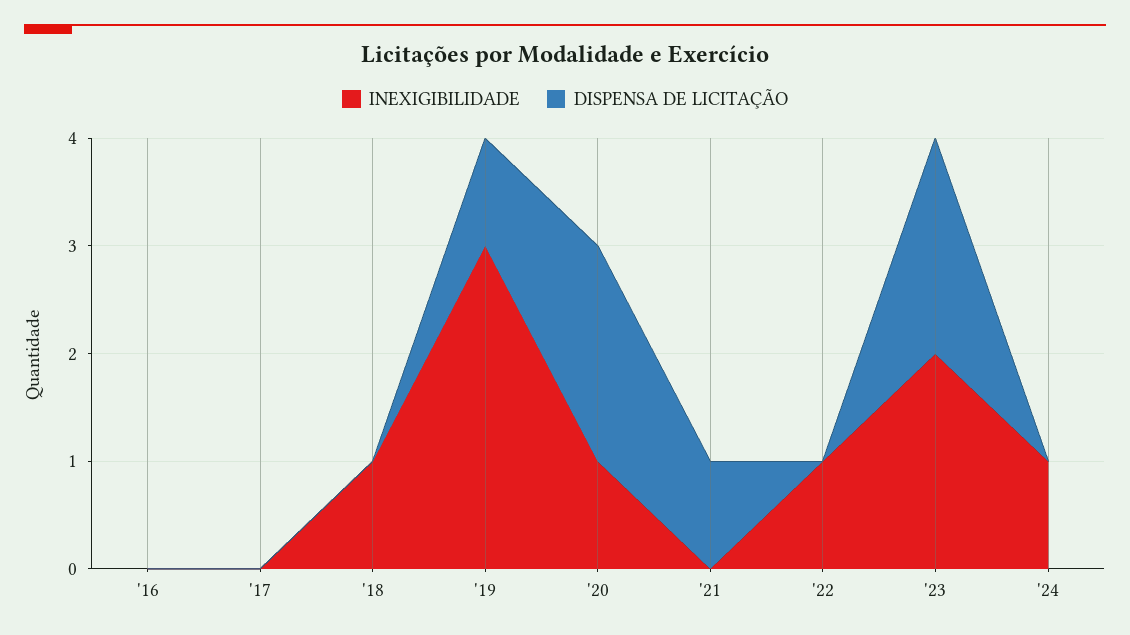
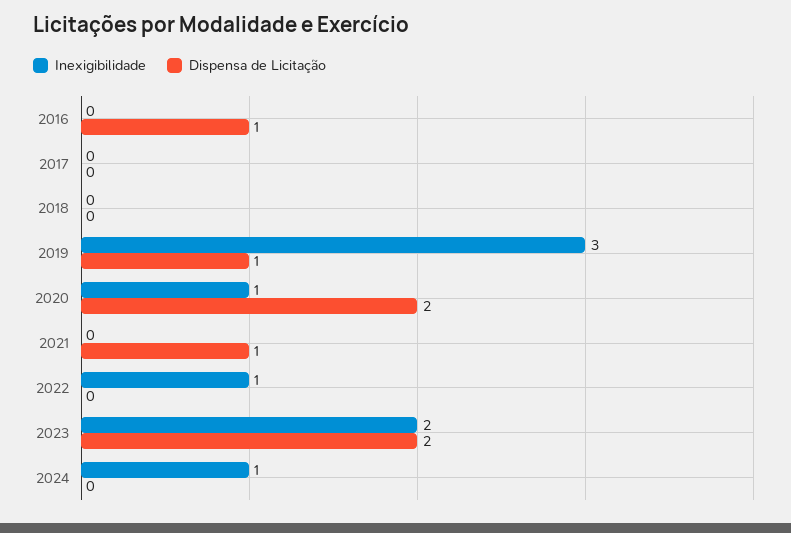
  {
    "INEXIGIBILIDADE": {
      "'16": 0,
      "'17": 0,
-     "'18": 1,
+     "'18": 0,
      "'19": 3,
      "'20": 1,
      "'21": 0,
      "'22": 1,
      "'23": 2,
      "'24": 1
    },
    "DISPENSA DE LICITAÇÃO": {
-     "'16": 0,
+     "'16": 1,
      "'17": 0,
      "'18": 0,
      "'19": 1,
      "'20": 2,
      "'21": 1,
      "'22": 0,
      "'23": 2,
      "'24": 0
    }
  }

